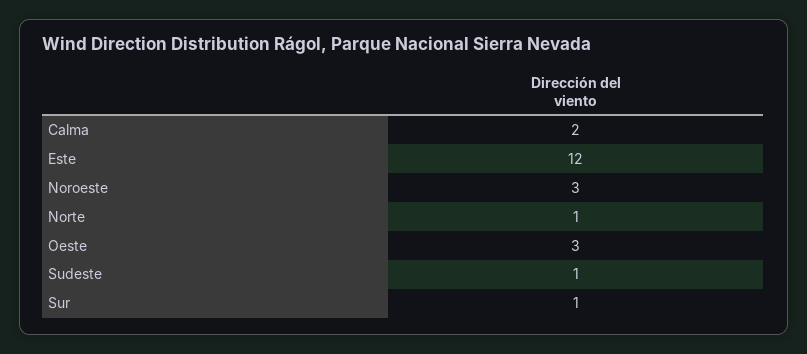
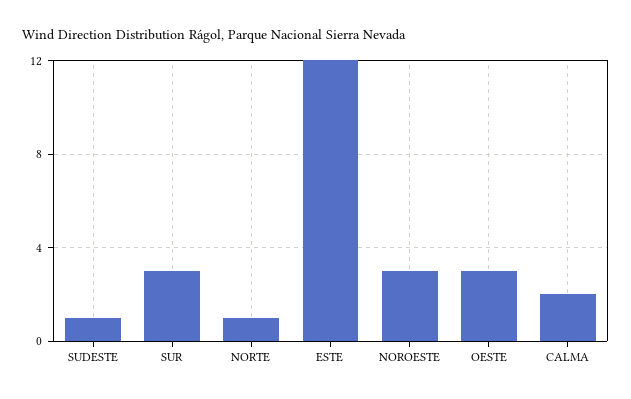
  {
    "Calma": 2,
    "Este": 12,
    "Noroeste": 3,
    "Norte": 1,
    "Oeste": 3,
    "Sudeste": 1,
-   "Sur": 1
+   "Sur": 3
  }

